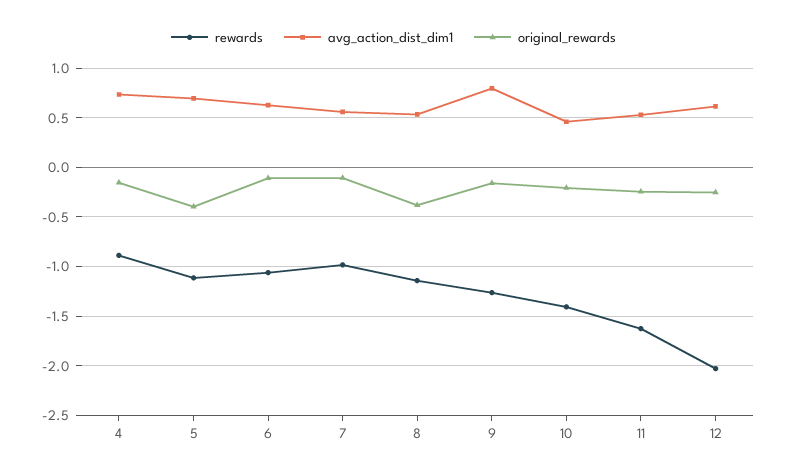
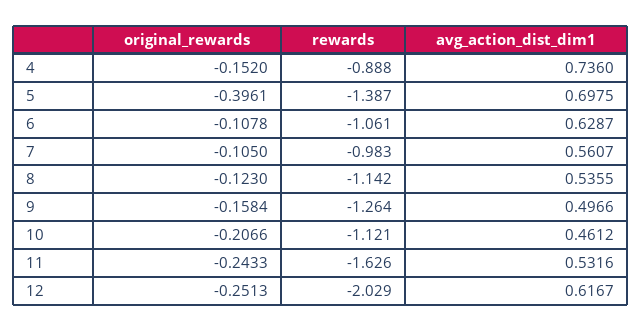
  {
    "rewards": {
      "4": -0.888,
-     "5": -1.1,
+     "5": -1.387,
      "6": -1.061,
      "7": -0.983,
      "8": -1.142,
      "9": -1.264,
-     "10": -1.4,
+     "10": -1.121,
      "11": -1.626,
      "12": -2.029
    },
    "avg_action_dist_dim1": {
      "4": 0.736,
      "5": 0.6975,
      "6": 0.6287,
      "7": 0.5607,
      "8": 0.5355,
-     "9": 0.8,
+     "9": 0.4966,
      "10": 0.4612,
      "11": 0.5316,
      "12": 0.6167
    },
    "original_rewards": {
      "4": -0.152,
      "5": -0.3961,
      "6": -0.1078,
      "7": -0.105,
-     "8": -0.4,
+     "8": -0.123,
      "9": -0.1584,
      "10": -0.2066,
      "11": -0.2433,
      "12": -0.2513
    }
  }

